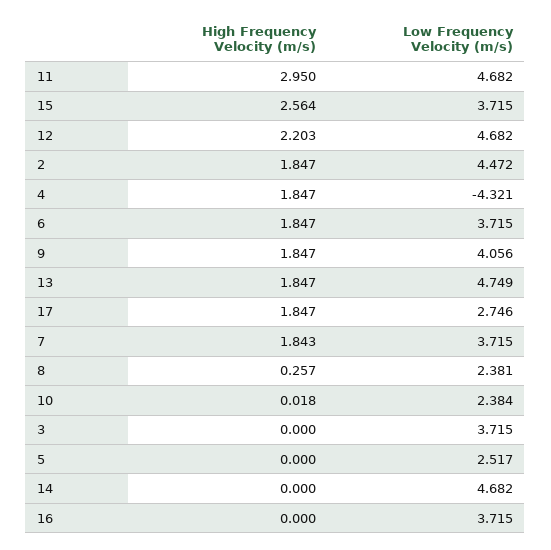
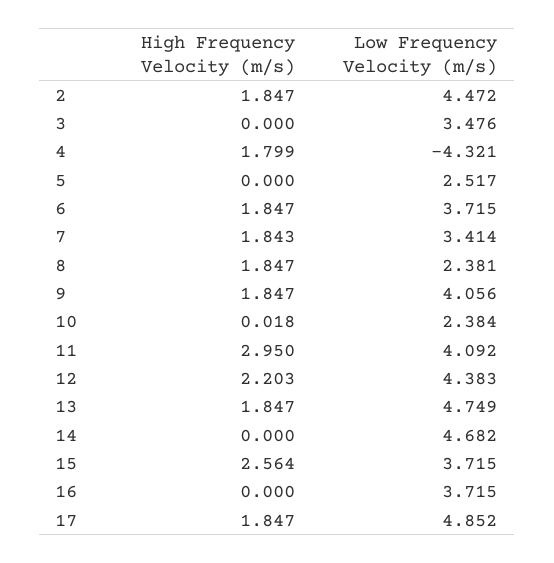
  {
    "High Frequency Velocity (m/s)": {
      "11": 2.95,
      "15": 2.564,
      "12": 2.203,
      "2": 1.847,
-     "4": 1.847,
+     "4": 1.799,
      "6": 1.847,
      "9": 1.847,
      "13": 1.847,
      "17": 1.847,
      "7": 1.843,
-     "8": 0.257,
+     "8": 1.847,
      "10": 0.018,
      "3": 0,
      "5": 0,
      "14": 0,
      "16": 0
    },
    "Low Frequency Velocity (m/s)": {
-     "11": 4.682,
+     "11": 4.092,
      "15": 3.715,
-     "12": 4.682,
+     "12": 4.383,
      "2": 4.472,
      "4": -4.321,
      "6": 3.715,
      "9": 4.056,
      "13": 4.749,
-     "17": 2.746,
+     "17": 4.852,
-     "7": 3.715,
+     "7": 3.414,
      "8": 2.381,
      "10": 2.384,
-     "3": 3.715,
+     "3": 3.476,
      "5": 2.517,
      "14": 4.682,
      "16": 3.715
    }
  }

